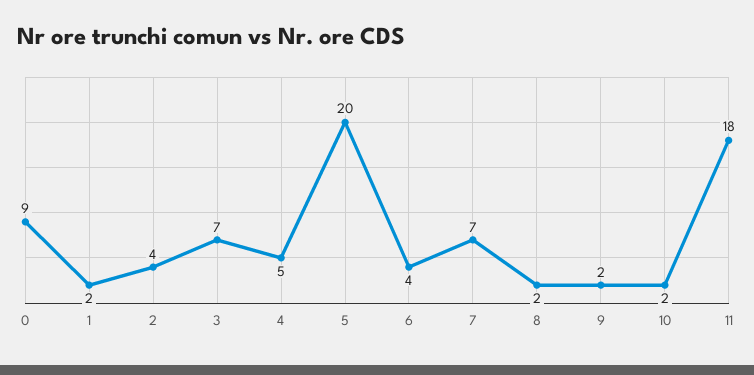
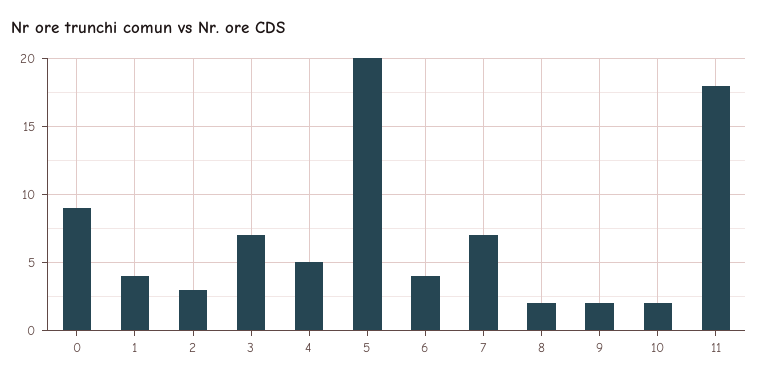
  {
    "0": 9,
-   "1": 2,
+   "1": 4,
-   "2": 4,
+   "2": 3,
    "3": 7,
    "4": 5,
    "5": 20,
    "6": 4,
    "7": 7,
    "8": 2,
    "9": 2,
    "10": 2,
    "11": 18
  }

